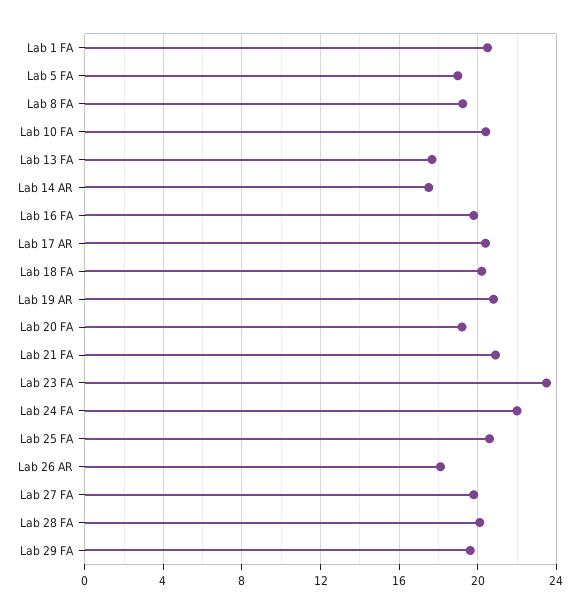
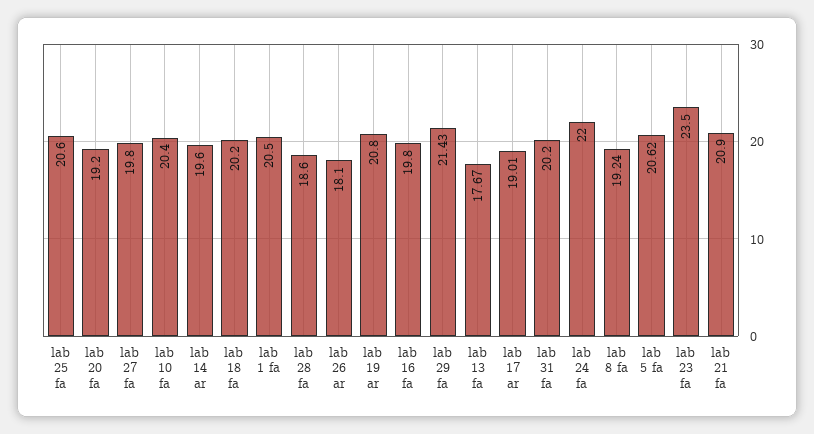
  {
    "Lab 1 FA": 20.5,
-   "Lab 5 FA": 19,
+   "Lab 5 FA": 20.62,
    "Lab 8 FA": 19.24,
    "Lab 10 FA": 20.4,
    "Lab 13 FA": 17.67,
-   "Lab 14 AR": 17.5,
+   "Lab 14 AR": 19.6,
    "Lab 16 FA": 19.8,
-   "Lab 17 AR": 20.5,
+   "Lab 17 AR": 19.01,
    "Lab 18 FA": 20.2,
    "Lab 19 AR": 20.8,
    "Lab 20 FA": 19.2,
    "Lab 21 FA": 20.9,
    "Lab 23 FA": 23.5,
    "Lab 24 FA": 22,
    "Lab 25 FA": 20.6,
    "Lab 26 AR": 18.1,
    "Lab 27 FA": 19.8,
-   "Lab 28 FA": 20,
+   "Lab 28 FA": 18.6,
-   "Lab 29 FA": 19.5
+   "Lab 29 FA": 21.43,
+   "lab 31 fa": 20.2
  }

